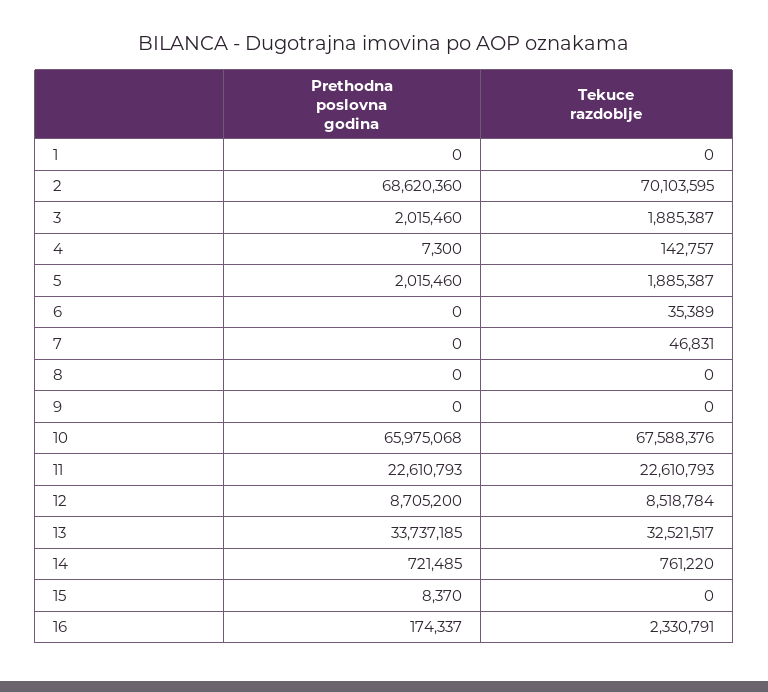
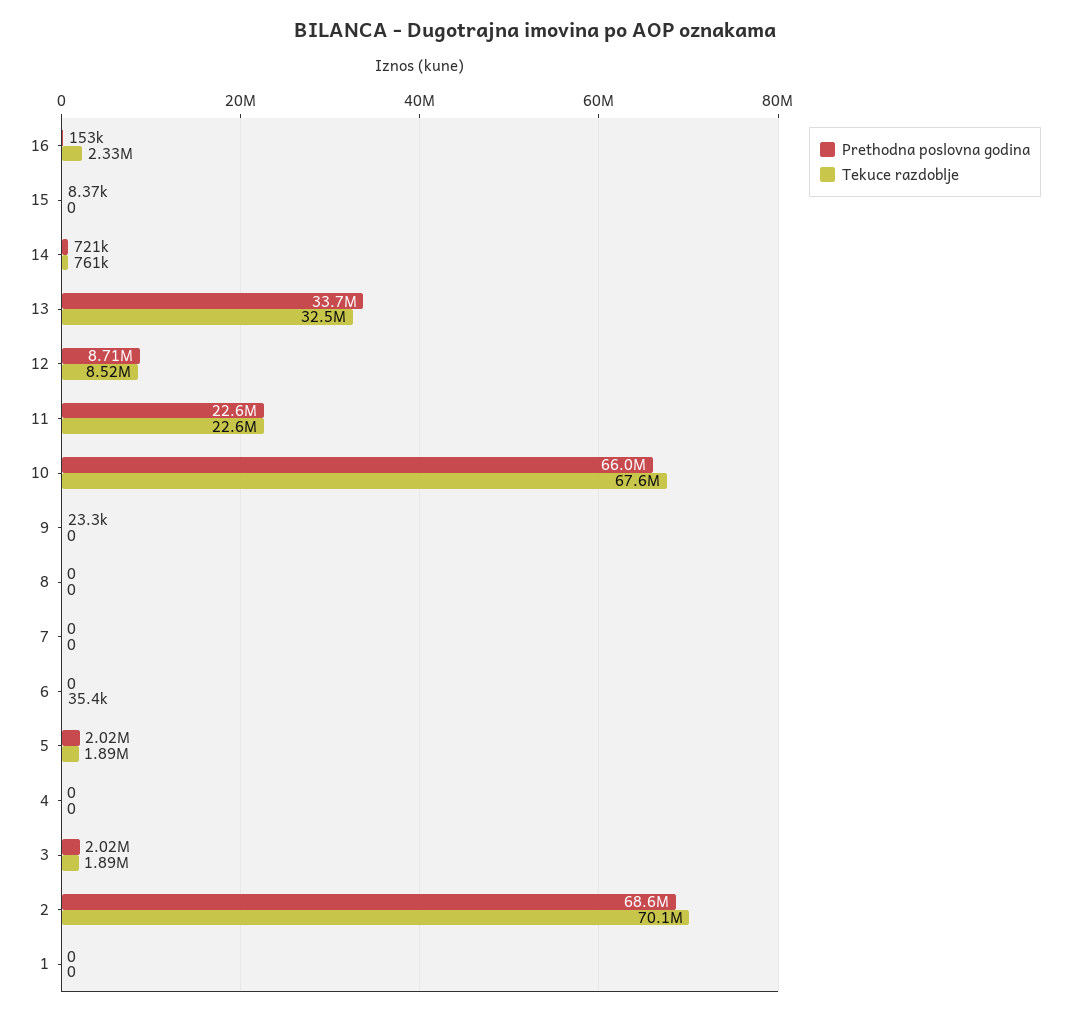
  {
    "Prethodna poslovna godina": {
      "1": 0,
      "2": 68620360,
      "3": 2015460,
-     "4": 7300,
+     "4": 0,
      "5": 2015460,
      "6": 0,
      "7": 0,
      "8": 0,
-     "9": 0,
+     "9": 23300,
      "10": 65975068,
      "11": 22610793,
      "12": 8705200,
      "13": 33737185,
      "14": 721485,
      "15": 8370,
-     "16": 174337
+     "16": 153000
    },
    "Tekuce razdoblje": {
      "1": 0,
      "2": 70103595,
      "3": 1885387,
-     "4": 142757,
+     "4": 0,
      "5": 1885387,
      "6": 35389,
-     "7": 46831,
+     "7": 0,
      "8": 0,
      "9": 0,
      "10": 67588376,
      "11": 22610793,
      "12": 8518784,
      "13": 32521517,
      "14": 761220,
      "15": 0,
      "16": 2330791
    }
  }

